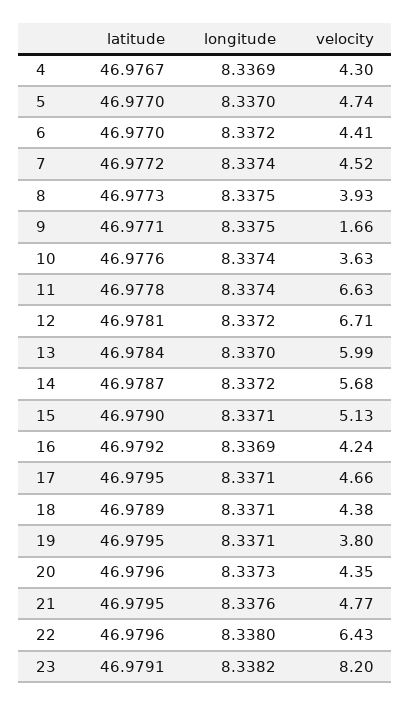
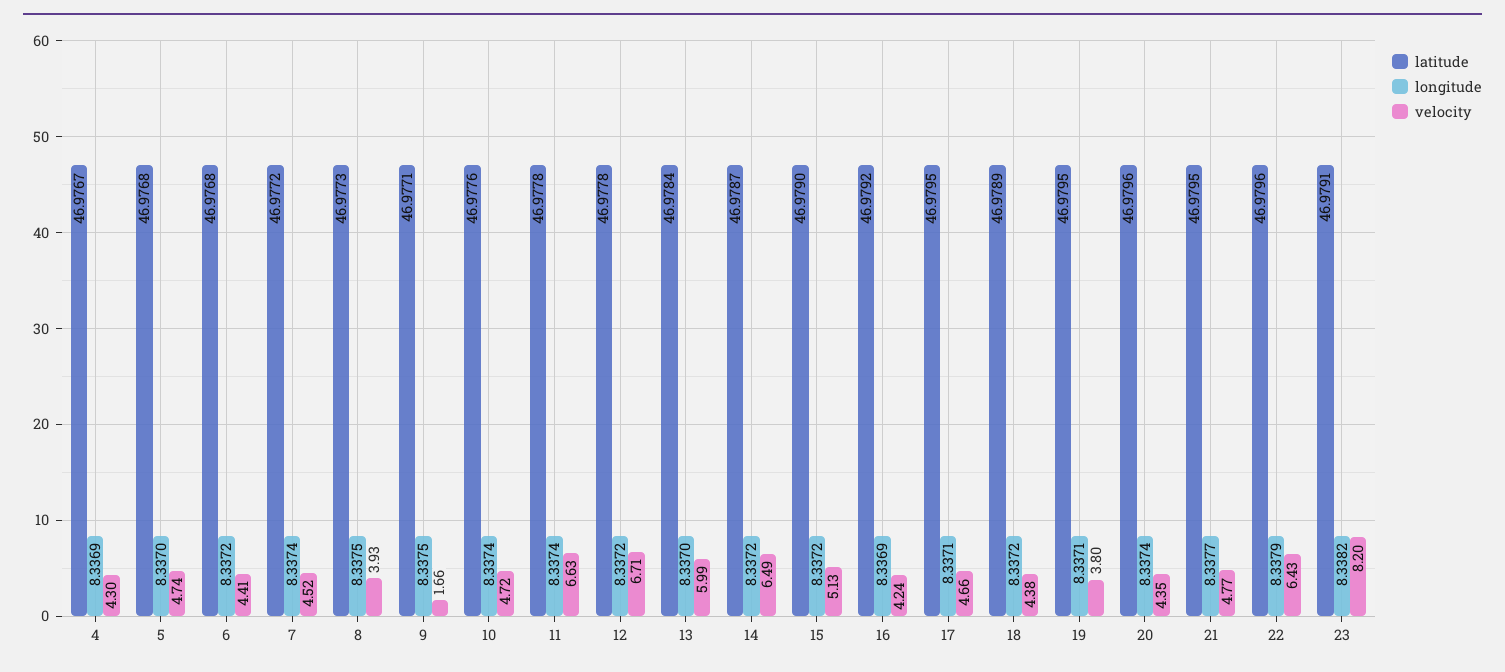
  {
    "latitude": {
      "4": 46.9767,
-     "5": 46.977,
+     "5": 46.9768,
-     "6": 46.977,
+     "6": 46.9768,
      "7": 46.9772,
      "8": 46.9773,
      "9": 46.9771,
      "10": 46.9776,
      "11": 46.9778,
-     "12": 46.9781,
+     "12": 46.9778,
      "13": 46.9784,
      "14": 46.9787,
      "15": 46.979,
      "16": 46.9792,
      "17": 46.9795,
      "18": 46.9789,
      "19": 46.9795,
      "20": 46.9796,
      "21": 46.9795,
      "22": 46.9796,
      "23": 46.9791
    },
    "longitude": {
      "4": 8.3369,
      "5": 8.337,
      "6": 8.3372,
      "7": 8.3374,
      "8": 8.3375,
      "9": 8.3375,
      "10": 8.3374,
      "11": 8.3374,
      "12": 8.3372,
      "13": 8.337,
      "14": 8.3372,
-     "15": 8.3371,
+     "15": 8.3372,
      "16": 8.3369,
      "17": 8.3371,
-     "18": 8.3371,
+     "18": 8.3372,
      "19": 8.3371,
-     "20": 8.3373,
+     "20": 8.3374,
-     "21": 8.3376,
+     "21": 8.3377,
-     "22": 8.338,
+     "22": 8.3379,
      "23": 8.3382
    },
    "velocity": {
      "4": 4.3,
      "5": 4.74,
      "6": 4.41,
      "7": 4.52,
      "8": 3.93,
      "9": 1.66,
-     "10": 3.63,
+     "10": 4.72,
      "11": 6.63,
      "12": 6.71,
      "13": 5.99,
-     "14": 5.68,
+     "14": 6.49,
      "15": 5.13,
      "16": 4.24,
      "17": 4.66,
      "18": 4.38,
      "19": 3.8,
      "20": 4.35,
      "21": 4.77,
      "22": 6.43,
      "23": 8.2
    }
  }

